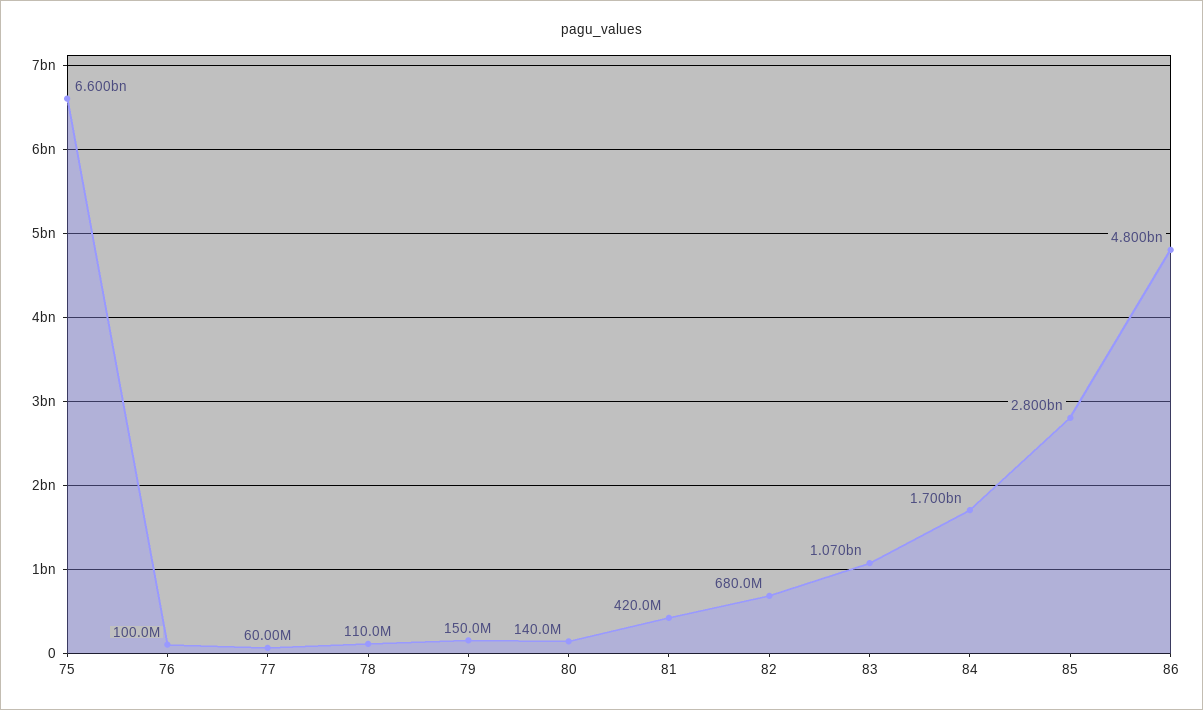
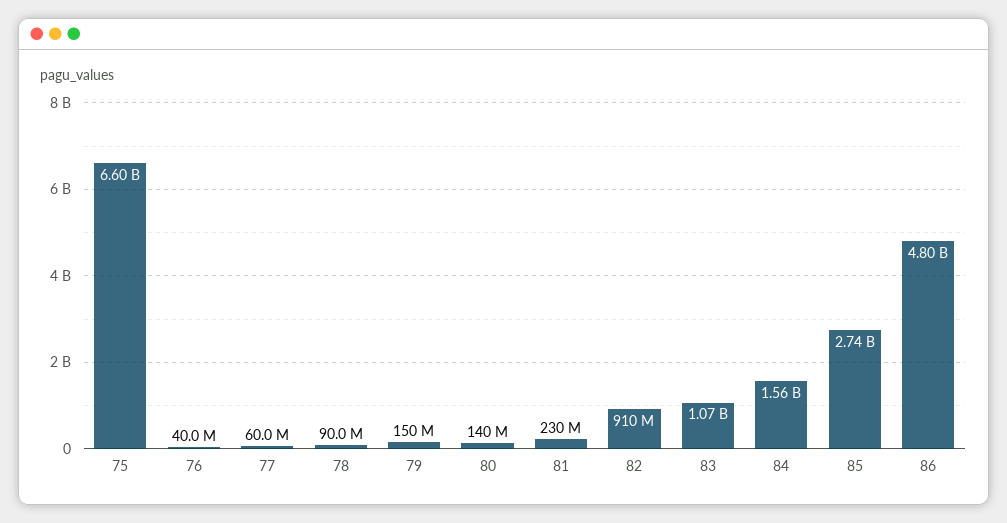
  {
    "75": 6600000000,
-   "76": 100000000,
+   "76": 40000000,
    "77": 60000000,
-   "78": 110000000,
+   "78": 90000000,
    "79": 150000000,
    "80": 140000000,
-   "81": 420000000,
+   "81": 230000000,
-   "82": 680000000,
+   "82": 910000000,
    "83": 1070000000,
-   "84": 1700000000,
+   "84": 1560000000,
-   "85": 2800000000,
+   "85": 2740000000,
    "86": 4800000000
  }

